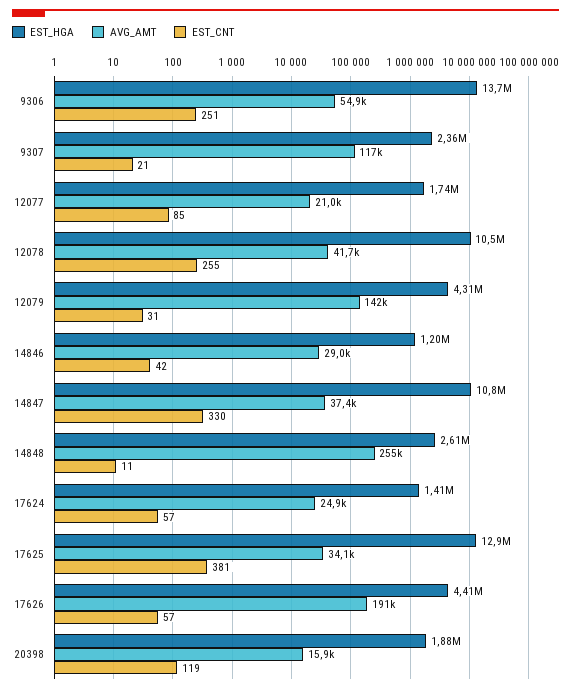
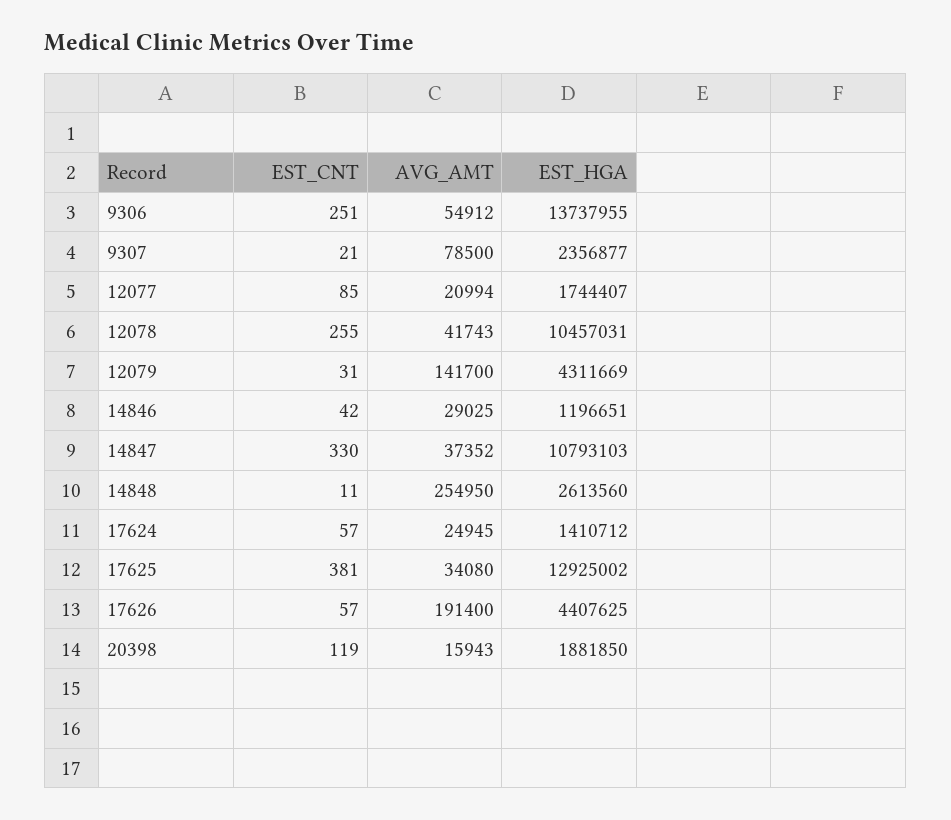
  {
    "EST_HGA": {
      "9306": 13737955,
      "9307": 2356877,
      "12077": 1744407,
      "12078": 10457031,
      "12079": 4311669,
      "14846": 1196651,
      "14847": 10793103,
      "14848": 2613560,
      "17624": 1410712,
      "17625": 12925002,
      "17626": 4407625,
      "20398": 1881850
    },
    "AVG_AMT": {
      "9306": 54912,
-     "9307": 117000,
+     "9307": 78500,
      "12077": 20994,
      "12078": 41743,
      "12079": 141700,
      "14846": 29025,
      "14847": 37352,
      "14848": 254950,
      "17624": 24945,
      "17625": 34080,
      "17626": 191400,
      "20398": 15943
    },
    "EST_CNT": {
      "9306": 251,
      "9307": 21,
      "12077": 85,
      "12078": 255,
      "12079": 31,
      "14846": 42,
      "14847": 330,
      "14848": 11,
      "17624": 57,
      "17625": 381,
      "17626": 57,
      "20398": 119
    }
  }

